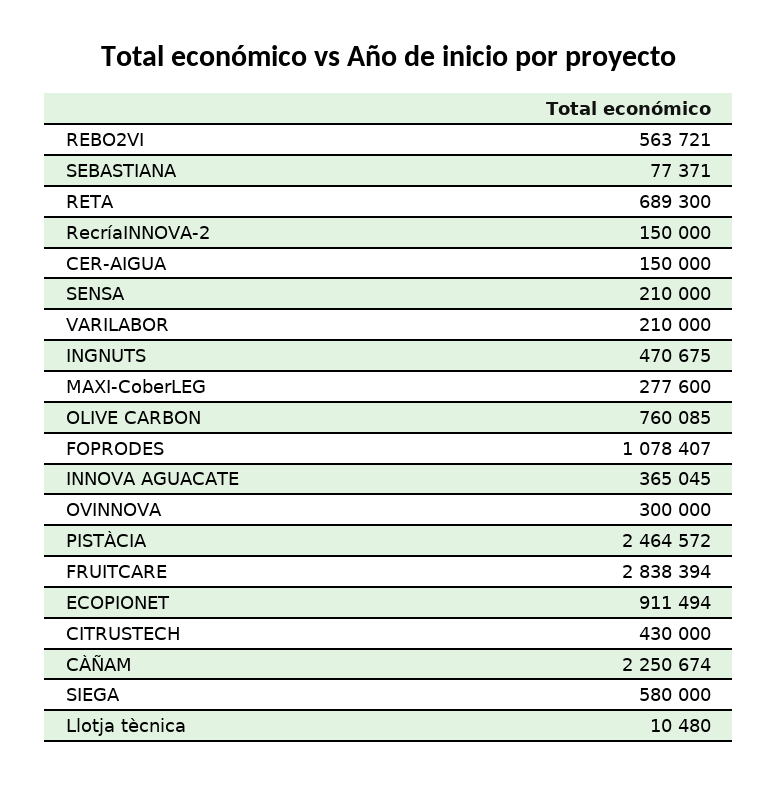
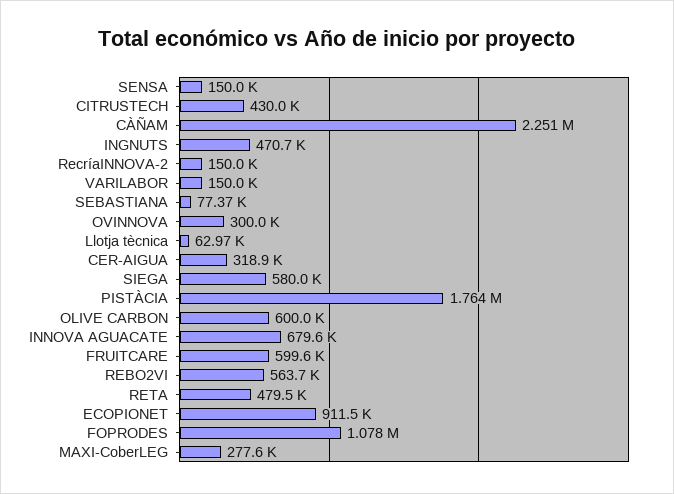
  {
    "REBO2VI": 563721,
    "SEBASTIANA": 77371,
-   "RETA": 689300,
+   "RETA": 479500,
    "RecríaINNOVA-2": 150000,
-   "CER-AIGUA": 150000,
+   "CER-AIGUA": 318900,
-   "SENSA": 210000,
+   "SENSA": 150000,
-   "VARILABOR": 210000,
+   "VARILABOR": 150000,
    "INGNUTS": 470675,
    "MAXI-CoberLEG": 277600,
-   "OLIVE CARBON": 760085,
+   "OLIVE CARBON": 600000,
    "FOPRODES": 1078407,
-   "INNOVA AGUACATE": 365045,
+   "INNOVA AGUACATE": 679600,
    "OVINNOVA": 300000,
-   "PISTÀCIA": 2464572,
+   "PISTÀCIA": 1764000,
-   "FRUITCARE": 2838394,
+   "FRUITCARE": 599600,
    "ECOPIONET": 911494,
    "CITRUSTECH": 430000,
    "CÀÑAM": 2250674,
    "SIEGA": 580000,
-   "Llotja tècnica": 10480
+   "Llotja tècnica": 62970
  }

